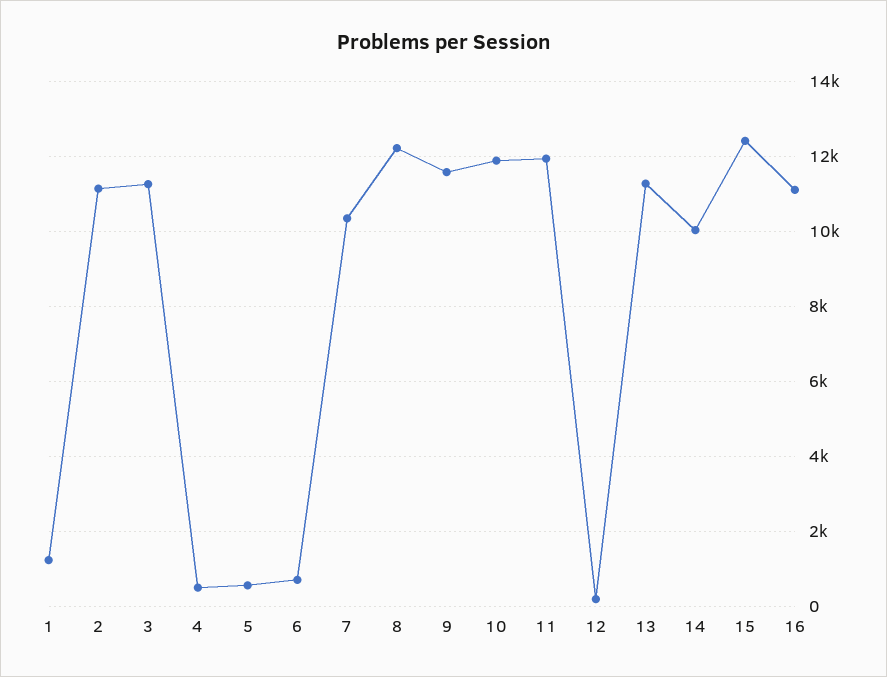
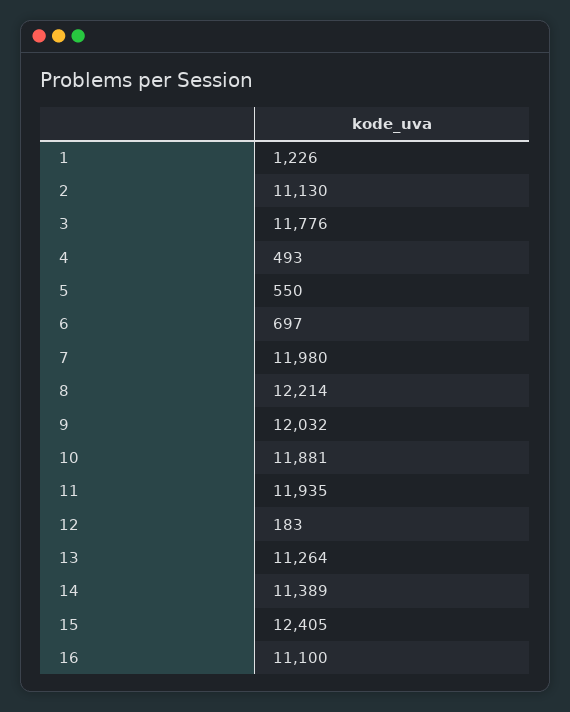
  {
    "1": 1226,
    "2": 11130,
-   "3": 11200,
+   "3": 11776,
    "4": 493,
    "5": 550,
    "6": 697,
-   "7": 10400,
+   "7": 11980,
    "8": 12214,
-   "9": 11600,
+   "9": 12032,
    "10": 11881,
    "11": 11935,
    "12": 183,
    "13": 11264,
-   "14": 10000,
+   "14": 11389,
    "15": 12405,
    "16": 11100
  }

